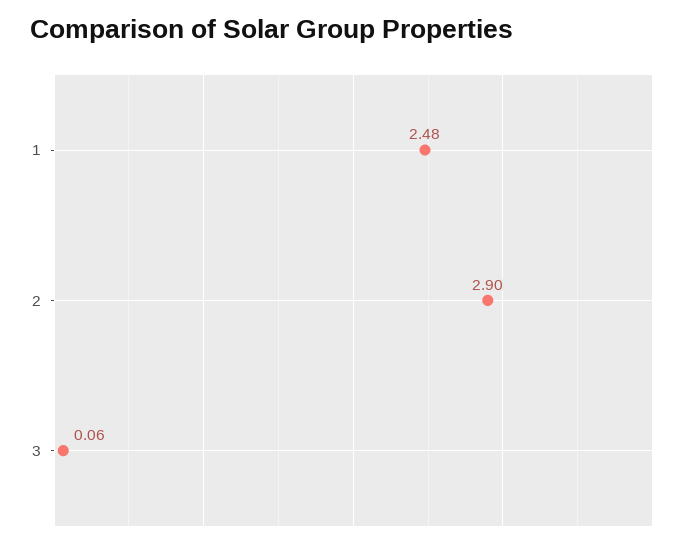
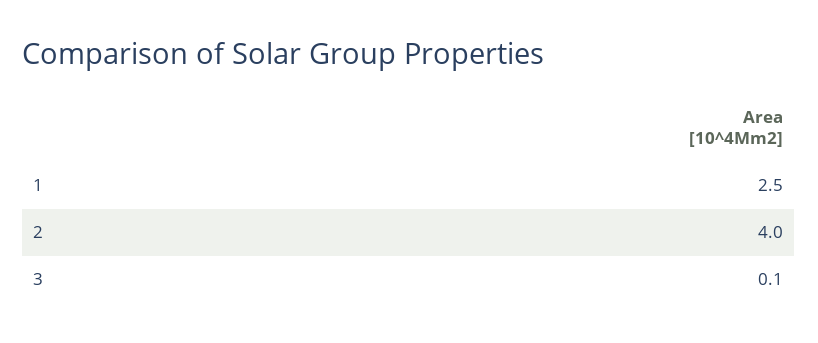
  {
    "1": 2.48,
-   "2": 2.9,
+   "2": 4,
    "3": 0.06
  }

